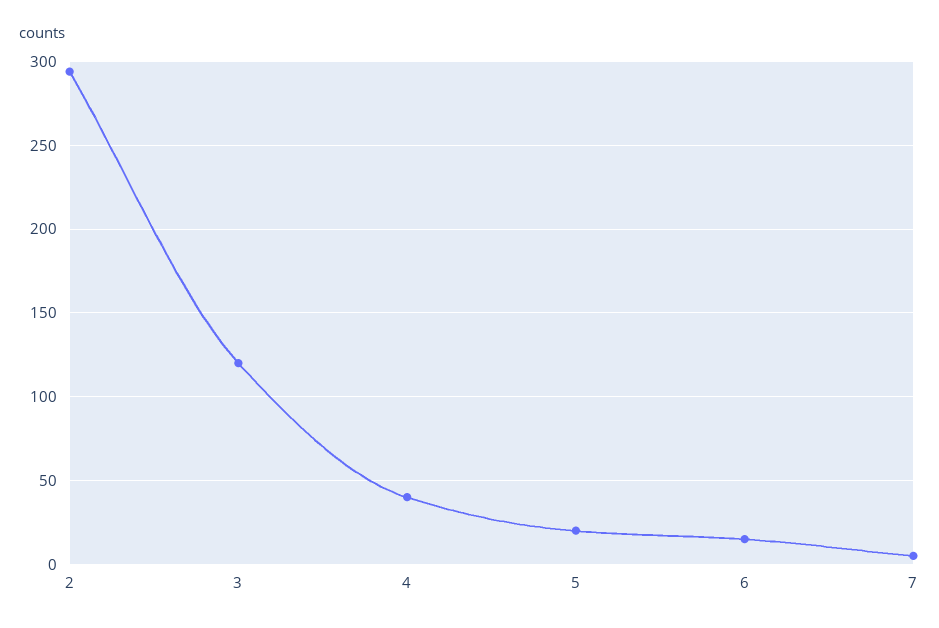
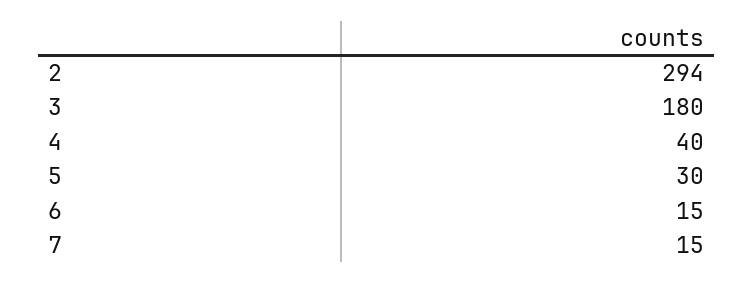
  {
    "2": 294,
-   "3": 120,
+   "3": 180,
    "4": 40,
-   "5": 20,
+   "5": 30,
    "6": 15,
-   "7": 5
+   "7": 15
  }

